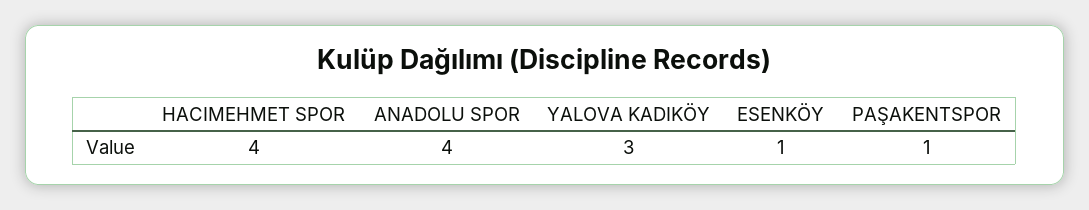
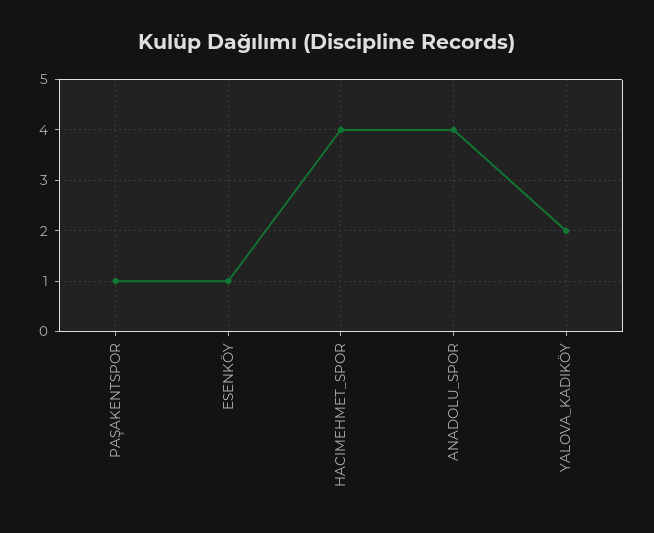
  {
    "HACIMEHMET SPOR": 4,
    "ANADOLU SPOR": 4,
-   "YALOVA KADIKÖY": 3,
+   "YALOVA KADIKÖY": 2,
    "ESENKÖY": 1,
    "PAŞAKENTSPOR": 1
  }

